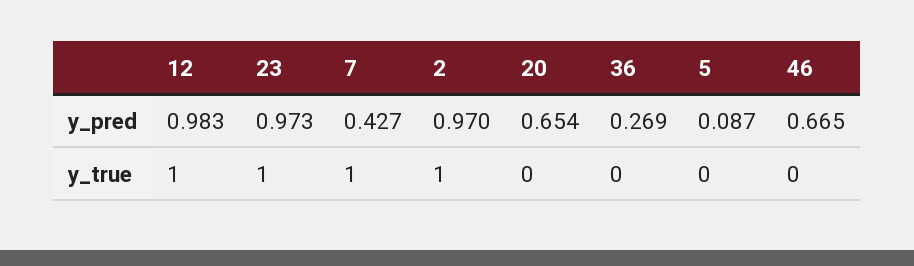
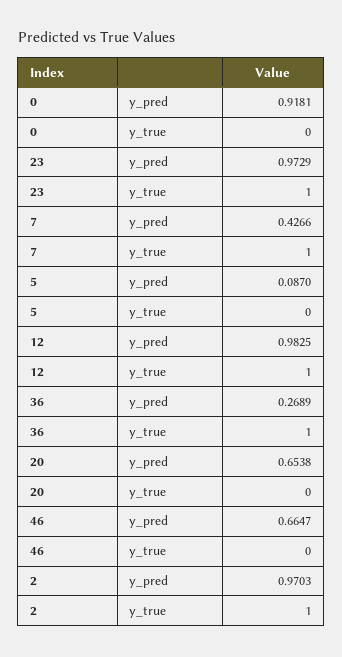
  {
    "12": {
      "y_pred": 0.9825,
      "y_true": 1
    },
    "23": {
      "y_pred": 0.9729,
      "y_true": 1
    },
    "7": {
      "y_pred": 0.4266,
      "y_true": 1
    },
    "2": {
      "y_pred": 0.9703,
      "y_true": 1
    },
    "20": {
      "y_pred": 0.6538,
      "y_true": 0
    },
    "36": {
      "y_pred": 0.2689,
-     "y_true": 0
+     "y_true": 1
    },
    "5": {
      "y_pred": 0.087,
      "y_true": 0
    },
    "46": {
      "y_pred": 0.6647,
      "y_true": 0
-   }
+   },
+   "0": {
+     "y_pred": 0.9181,
+     "y_true": 0
+   }
  }

